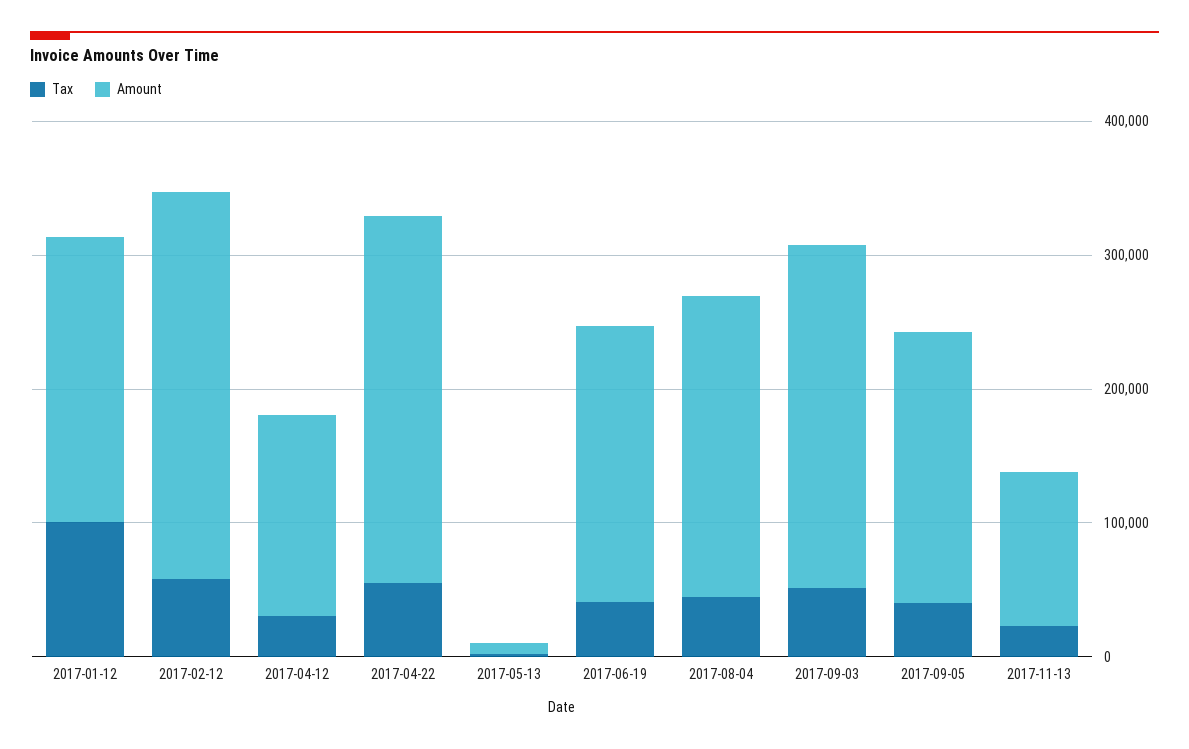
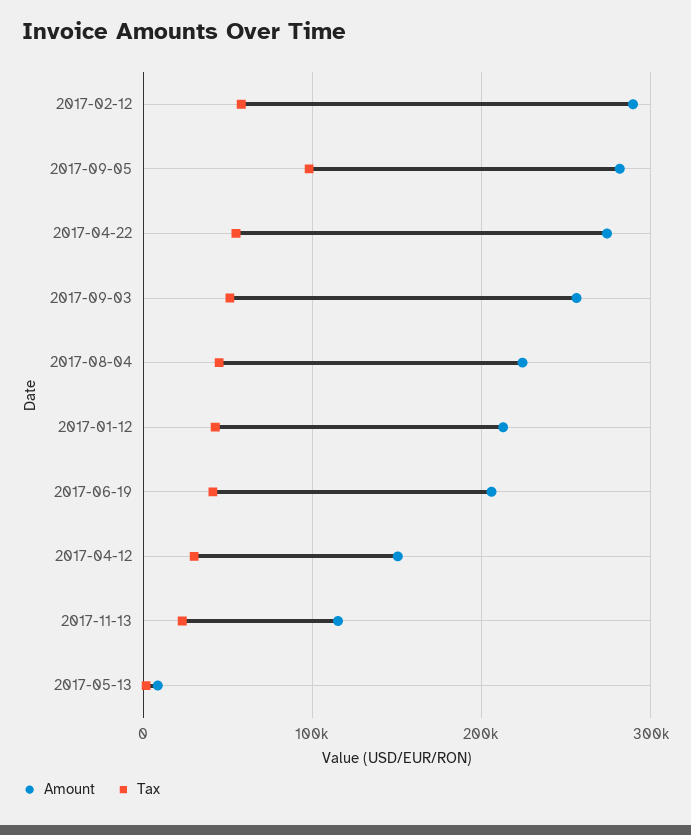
  {
    "Tax": {
-     "2017-01-12": 100000,
+     "2017-01-12": 40000,
      "2017-02-12": 60000,
      "2017-04-12": 30000,
      "2017-04-22": 50000,
      "2017-05-13": 0,
      "2017-06-19": 40000,
      "2017-08-04": 40000,
      "2017-09-03": 50000,
-     "2017-09-05": 40000,
+     "2017-09-05": 100000,
      "2017-11-13": 20000
    },
    "Amount": {
      "2017-01-12": 210000,
      "2017-02-12": 290000,
      "2017-04-12": 150000,
      "2017-04-22": 270000,
      "2017-05-13": 10000,
      "2017-06-19": 210000,
      "2017-08-04": 220000,
      "2017-09-03": 260000,
-     "2017-09-05": 200000,
+     "2017-09-05": 280000,
      "2017-11-13": 120000
    }
  }

